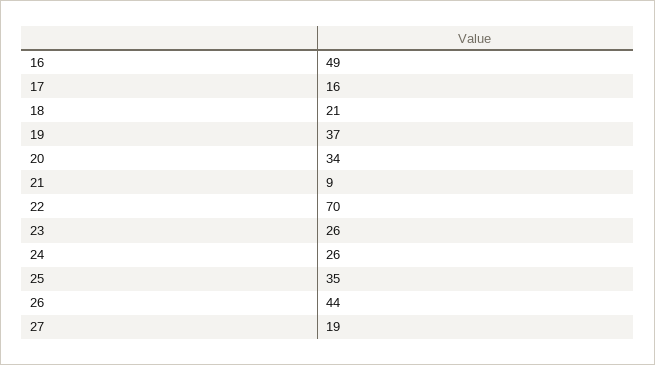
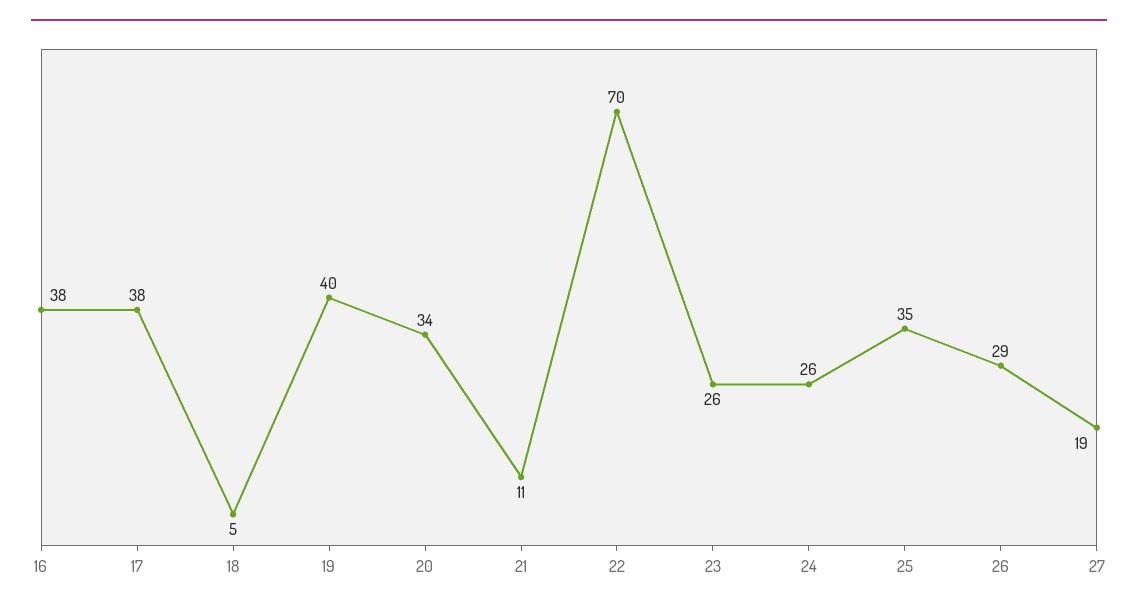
  {
-   "16": 49,
+   "16": 38,
-   "17": 16,
+   "17": 38,
-   "18": 21,
+   "18": 5,
-   "19": 37,
+   "19": 40,
    "20": 34,
-   "21": 9,
+   "21": 11,
    "22": 70,
    "23": 26,
    "24": 26,
    "25": 35,
-   "26": 44,
+   "26": 29,
    "27": 19
  }

